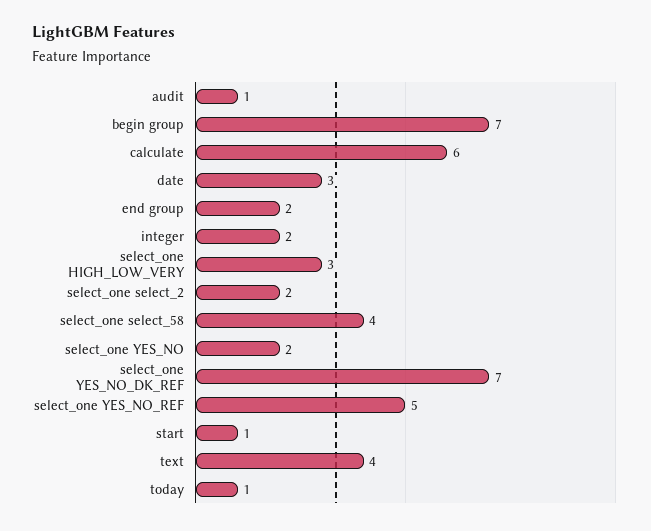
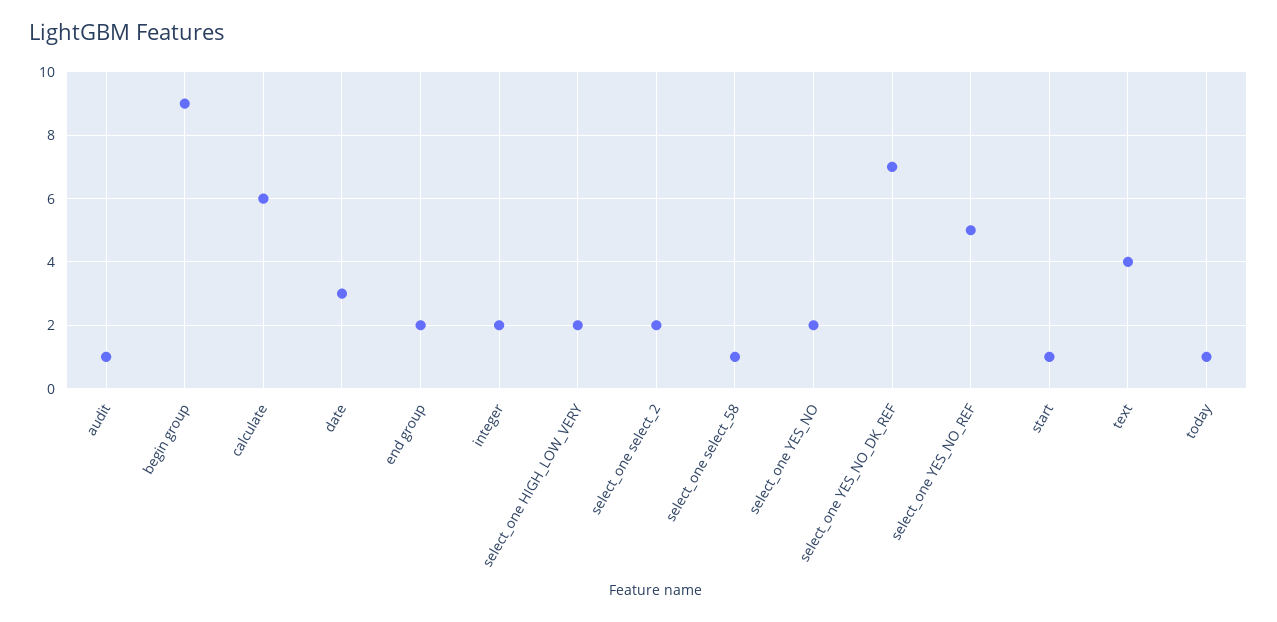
  {
    "audit": 1,
-   "begin group": 7,
+   "begin group": 9,
    "calculate": 6,
    "date": 3,
    "end group": 2,
    "integer": 2,
-   "select_one HIGH_LOW_VERY": 3,
+   "select_one HIGH_LOW_VERY": 2,
    "select_one select_2": 2,
-   "select_one select_58": 4,
+   "select_one select_58": 1,
    "select_one YES_NO": 2,
    "select_one YES_NO_DK_REF": 7,
    "select_one YES_NO_REF": 5,
    "start": 1,
    "text": 4,
    "today": 1
  }

